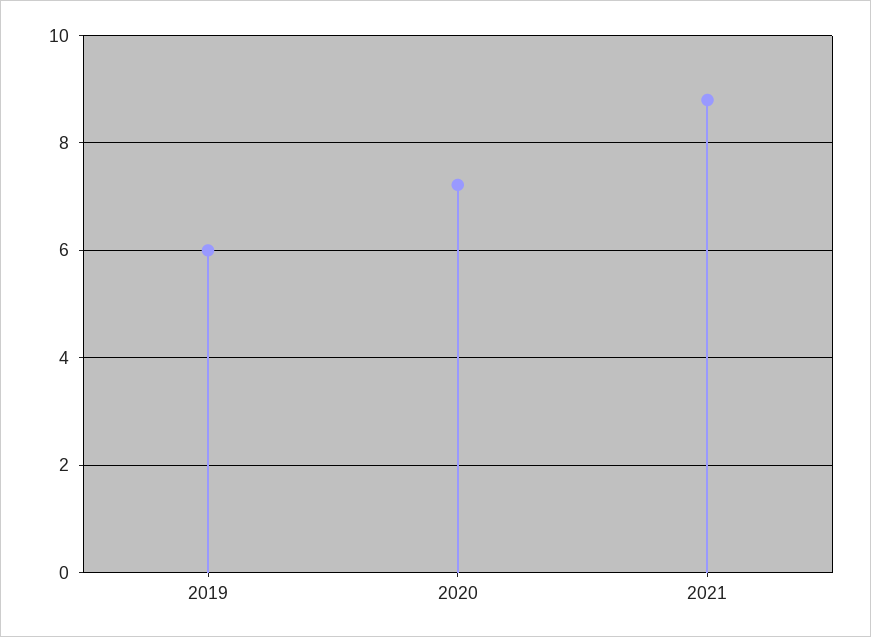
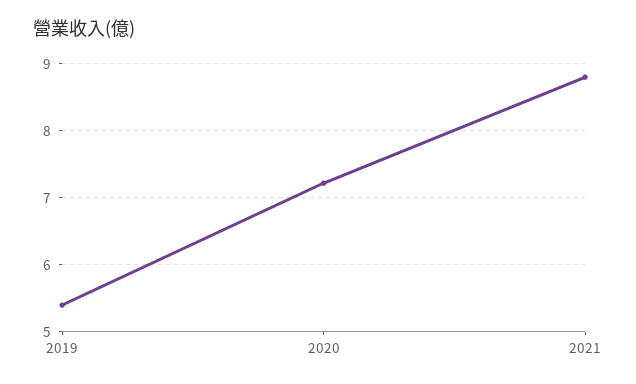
  {
-   "2019": 6,
+   "2019": 5.4,
    "2020": 7.2,
    "2021": 8.8
  }

